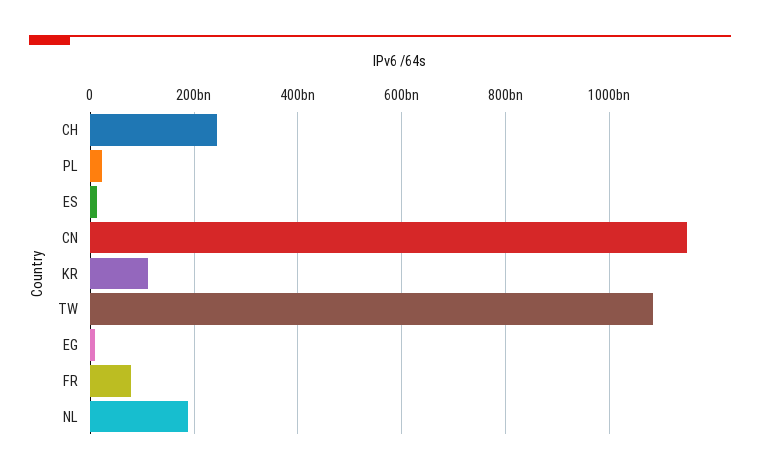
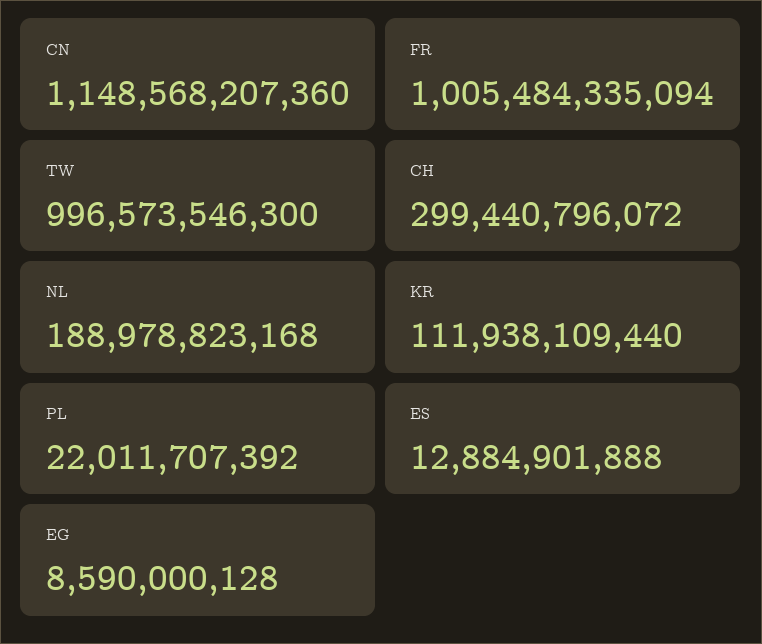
  {
-   "CH": 240000000000,
+   "CH": 299440796072,
    "PL": 22011707392,
    "ES": 12884901888,
    "CN": 1148568207360,
    "KR": 111938109440,
-   "TW": 1080000000000,
+   "TW": 996573546300,
    "EG": 8590000128,
-   "FR": 80000000000,
+   "FR": 1005484335094,
    "NL": 188978823168
  }

